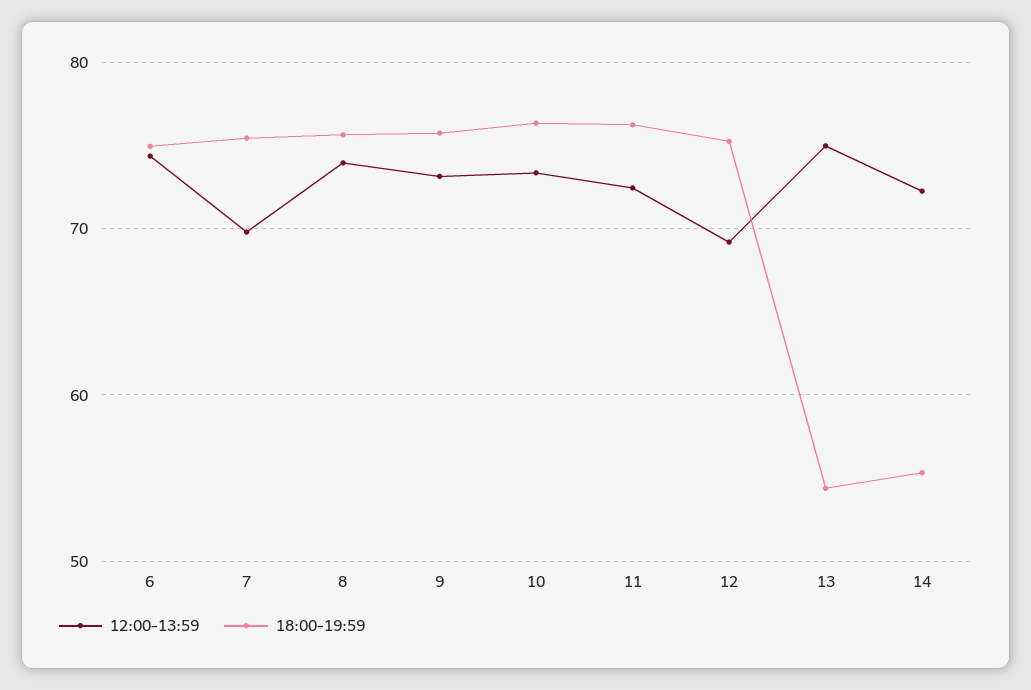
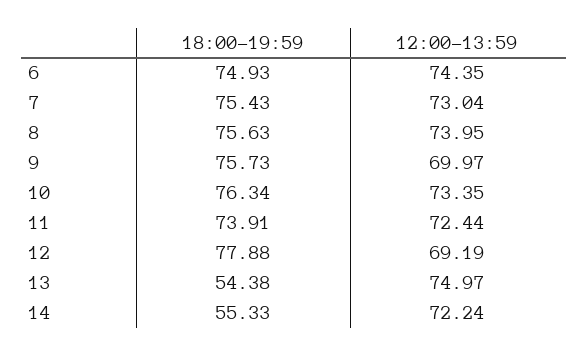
  {
    "12:00-13:59": {
      "6": 74.35,
-     "7": 70,
+     "7": 73.04,
      "8": 73.95,
-     "9": 73,
+     "9": 69.97,
      "10": 73.35,
      "11": 72.44,
      "12": 69.19,
      "13": 74.97,
      "14": 72.24
    },
    "18:00-19:59": {
      "6": 74.93,
      "7": 75.43,
      "8": 75.63,
      "9": 75.73,
      "10": 76.34,
-     "11": 76,
+     "11": 73.91,
-     "12": 75,
+     "12": 77.88,
      "13": 54.38,
      "14": 55.33
    }
  }

